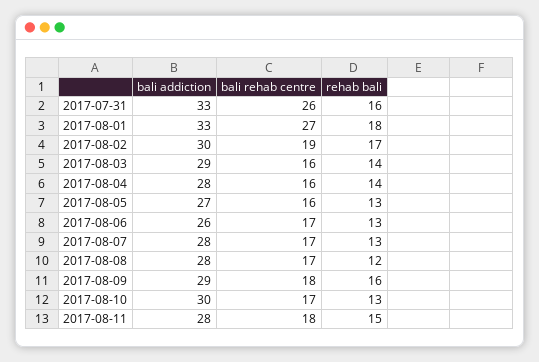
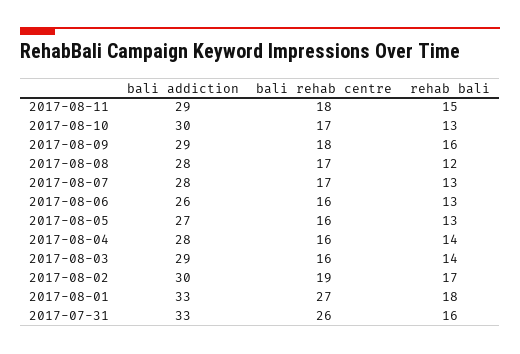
  {
    "bali addiction": {
      "2017-07-31": 33,
      "2017-08-01": 33,
      "2017-08-02": 30,
      "2017-08-03": 29,
      "2017-08-04": 28,
      "2017-08-05": 27,
      "2017-08-06": 26,
      "2017-08-07": 28,
      "2017-08-08": 28,
      "2017-08-09": 29,
      "2017-08-10": 30,
-     "2017-08-11": 28
+     "2017-08-11": 29
    },
    "bali rehab centre": {
      "2017-07-31": 26,
      "2017-08-01": 27,
      "2017-08-02": 19,
      "2017-08-03": 16,
      "2017-08-04": 16,
      "2017-08-05": 16,
-     "2017-08-06": 17,
+     "2017-08-06": 16,
      "2017-08-07": 17,
      "2017-08-08": 17,
      "2017-08-09": 18,
      "2017-08-10": 17,
      "2017-08-11": 18
    },
    "rehab bali": {
      "2017-07-31": 16,
      "2017-08-01": 18,
      "2017-08-02": 17,
      "2017-08-03": 14,
      "2017-08-04": 14,
      "2017-08-05": 13,
      "2017-08-06": 13,
      "2017-08-07": 13,
      "2017-08-08": 12,
      "2017-08-09": 16,
      "2017-08-10": 13,
      "2017-08-11": 15
    }
  }

